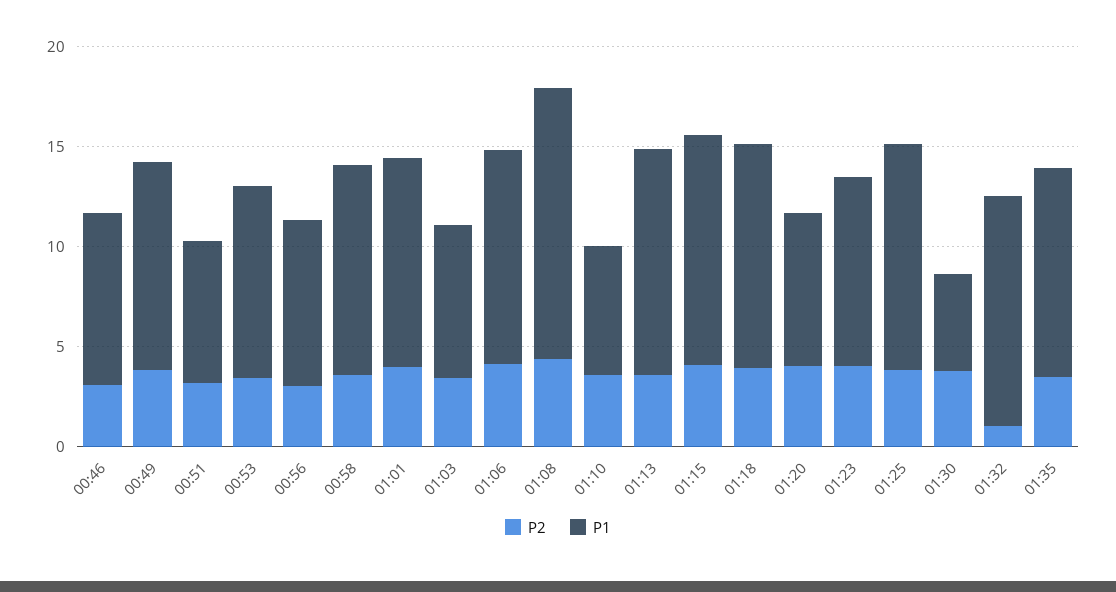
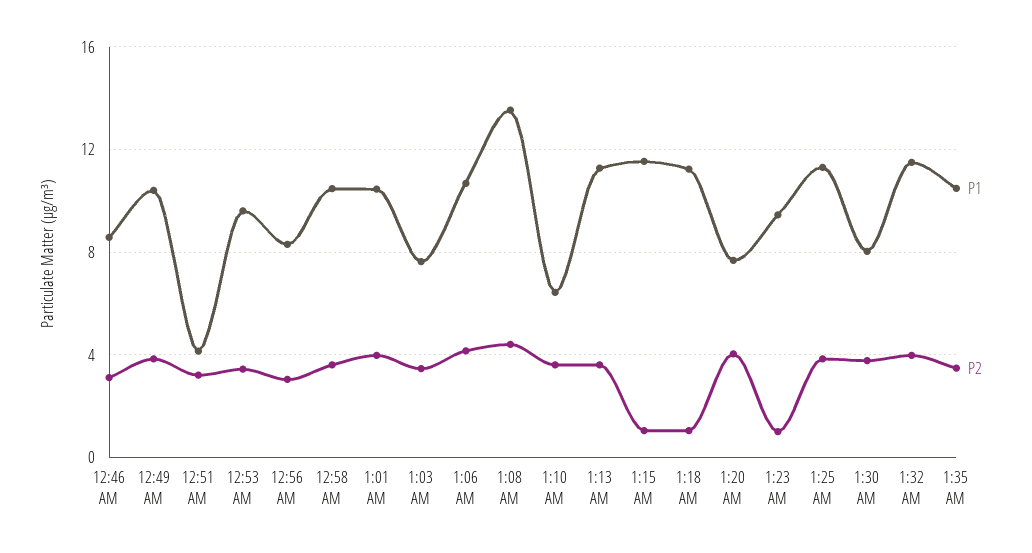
  {
    "P2": {
      "00:46": 3,
      "00:49": 4,
      "00:51": 3,
      "00:53": 3.5,
      "00:56": 3,
      "00:58": 3.5,
      "01:01": 4,
      "01:03": 3.5,
      "01:06": 4,
      "01:08": 4.5,
      "01:10": 3.5,
      "01:13": 3.5,
-     "01:15": 4,
+     "01:15": 1,
-     "01:18": 4,
+     "01:18": 1,
      "01:20": 4,
-     "01:23": 4,
+     "01:23": 1,
      "01:25": 4,
      "01:30": 4,
-     "01:32": 1,
+     "01:32": 4,
      "01:35": 3.5
    },
    "P1": {
      "00:46": 8.5,
      "00:49": 10.5,
-     "00:51": 7,
+     "00:51": 4,
      "00:53": 9.5,
      "00:56": 8.5,
      "00:58": 10.5,
      "01:01": 10.5,
      "01:03": 7.5,
      "01:06": 10.5,
      "01:08": 13.5,
      "01:10": 6.5,
      "01:13": 11.5,
      "01:15": 11.5,
      "01:18": 11,
      "01:20": 7.5,
      "01:23": 9.5,
      "01:25": 11.5,
-     "01:30": 5,
+     "01:30": 8,
      "01:32": 11.5,
      "01:35": 10.5
    }
  }

